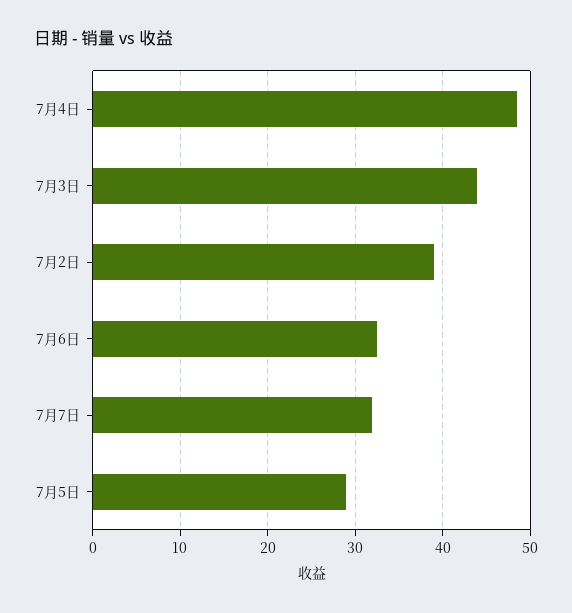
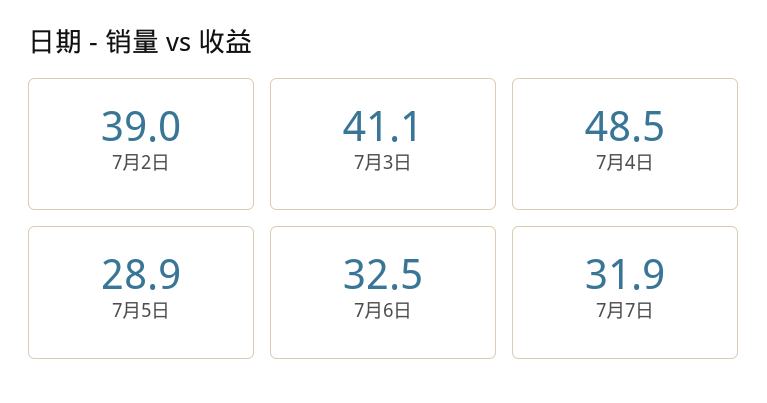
  {
    "7月4日": 48.5,
-   "7月3日": 44,
+   "7月3日": 41.1,
    "7月2日": 39,
    "7月6日": 32.5,
    "7月7日": 31.9,
    "7月5日": 28.9
  }

